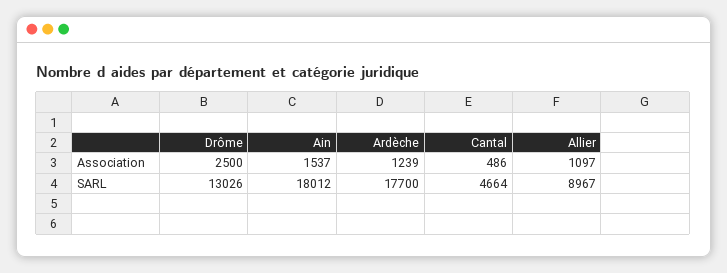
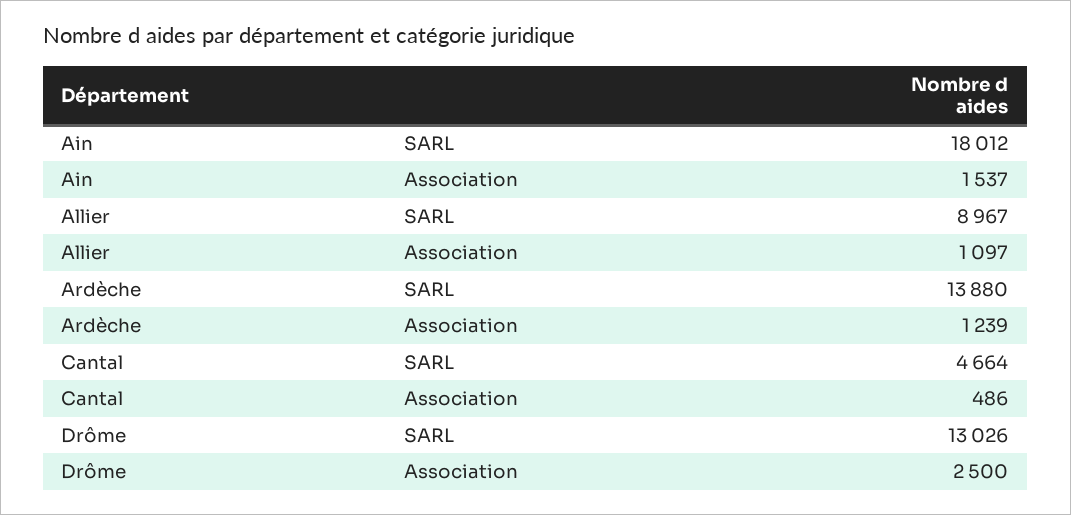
  {
    "Drôme": {
      "Association": 2500,
      "SARL": 13026
    },
    "Ain": {
      "Association": 1537,
      "SARL": 18012
    },
    "Ardèche": {
      "Association": 1239,
-     "SARL": 17700
+     "SARL": 13880
    },
    "Cantal": {
      "Association": 486,
      "SARL": 4664
    },
    "Allier": {
      "Association": 1097,
      "SARL": 8967
    }
  }

